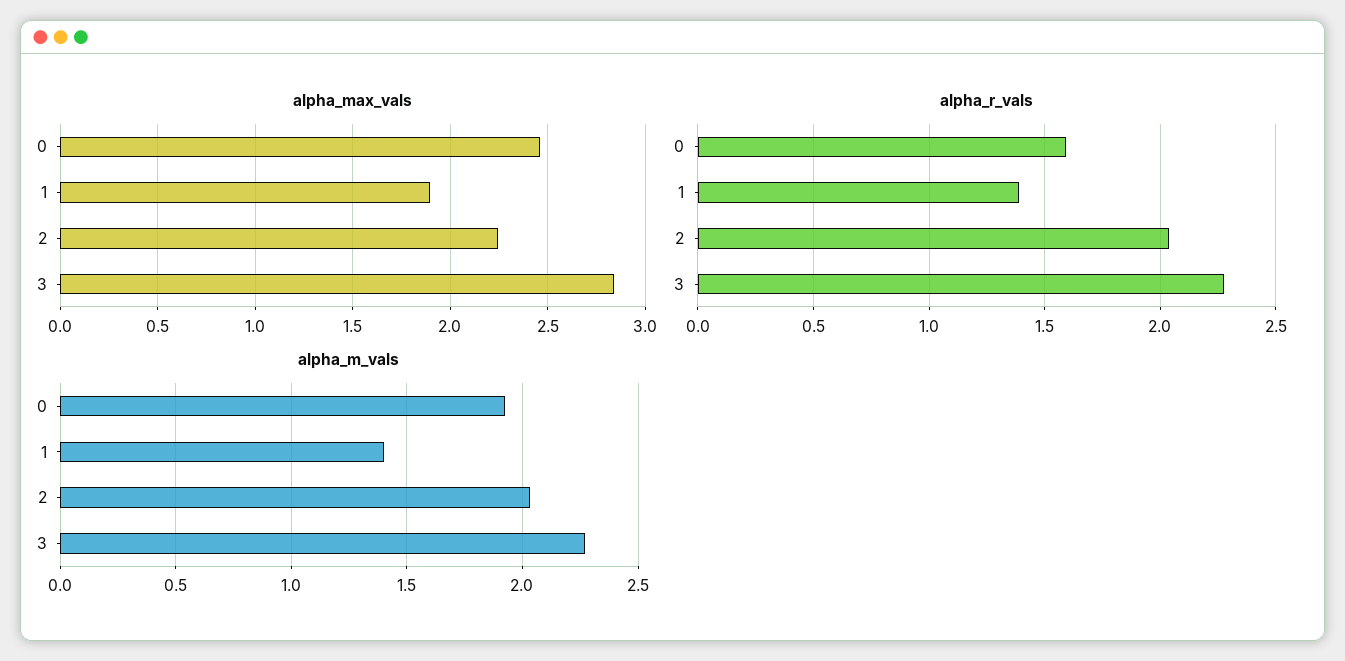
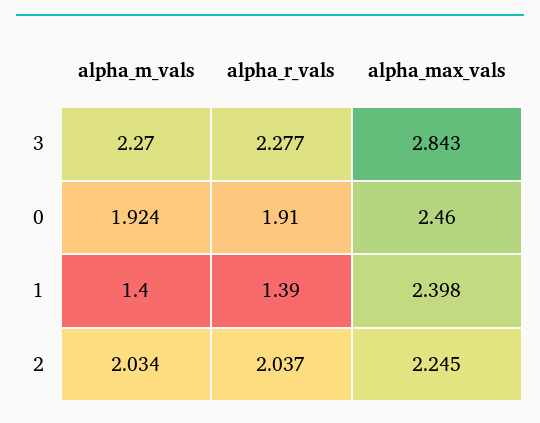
  {
    "alpha_max_vals": {
      "0": 2.46,
-     "1": 1.9,
+     "1": 2.398,
      "2": 2.245,
      "3": 2.843
    },
    "alpha_r_vals": {
-     "0": 1.6,
+     "0": 1.91,
      "1": 1.39,
      "2": 2.037,
      "3": 2.277
    },
    "alpha_m_vals": {
      "0": 1.924,
      "1": 1.4,
      "2": 2.034,
      "3": 2.27
    }
  }

